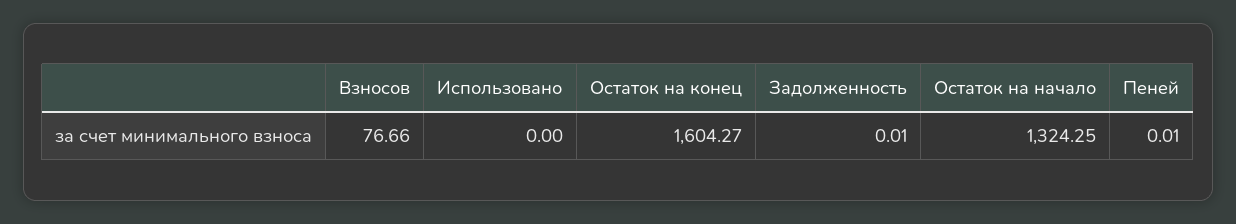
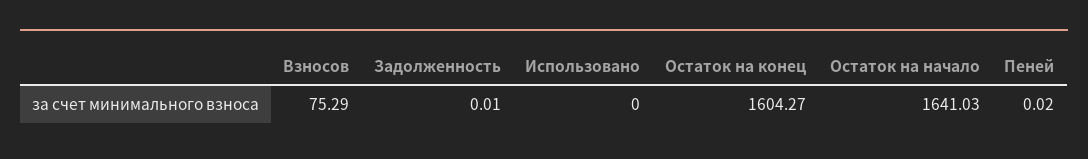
  {
-   "Взносов": 76.66,
+   "Взносов": 75.29,
    "Использовано": 0,
    "Остаток на конец": 1604.27,
    "Задолженность": 0.01,
-   "Остаток на начало": 1324.25,
+   "Остаток на начало": 1641.03,
-   "Пеней": 0.01
+   "Пеней": 0.02
  }

